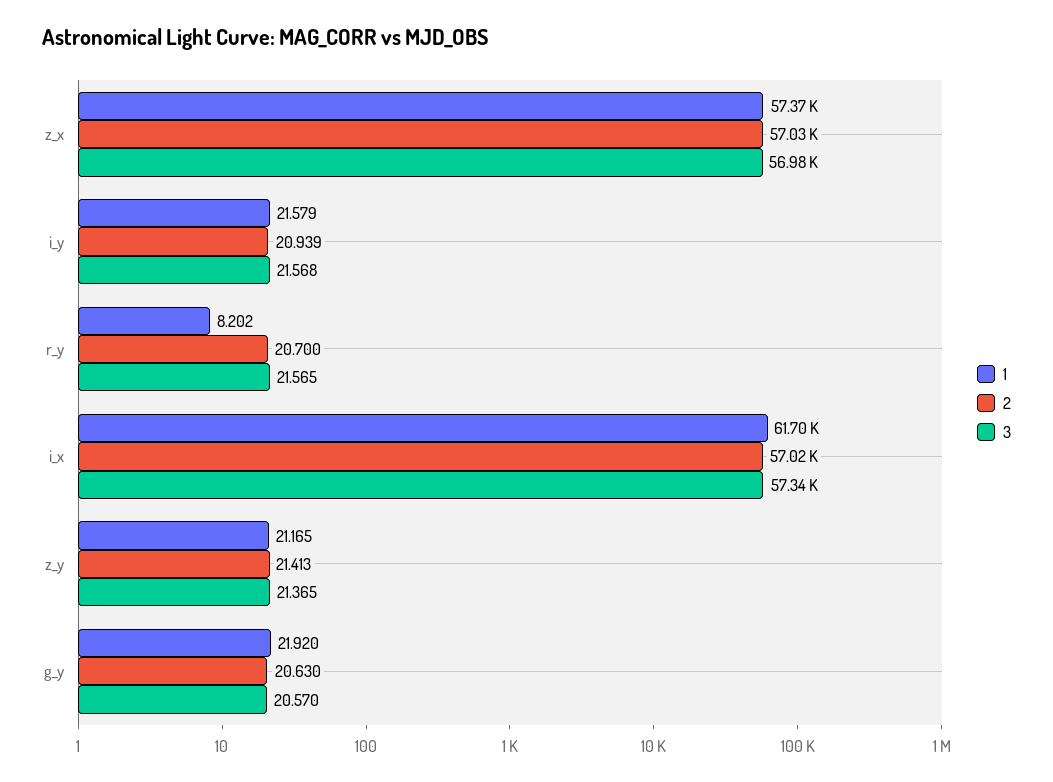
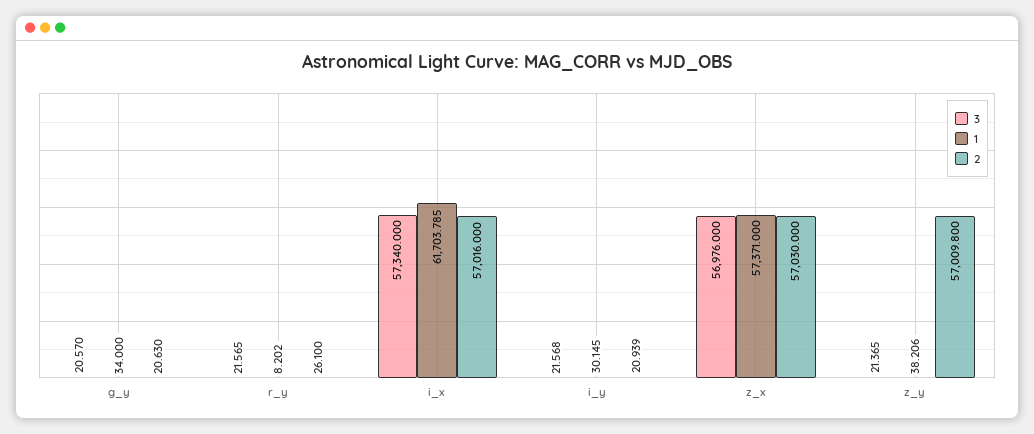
  {
    "1": {
      "z_x": 57371,
-     "i_y": 21.579,
+     "i_y": 30.145,
      "r_y": 8.202,
      "i_x": 61703.785,
-     "z_y": 21.165,
+     "z_y": 38.206,
-     "g_y": 21.92
+     "g_y": 34
    },
    "2": {
      "z_x": 57030,
      "i_y": 20.939,
-     "r_y": 20.7,
+     "r_y": 26.1,
      "i_x": 57016,
-     "z_y": 21.413,
+     "z_y": 57009.8,
      "g_y": 20.63
    },
    "3": {
      "z_x": 56976,
      "i_y": 21.568,
      "r_y": 21.565,
      "i_x": 57340,
      "z_y": 21.365,
      "g_y": 20.57
    }
  }

